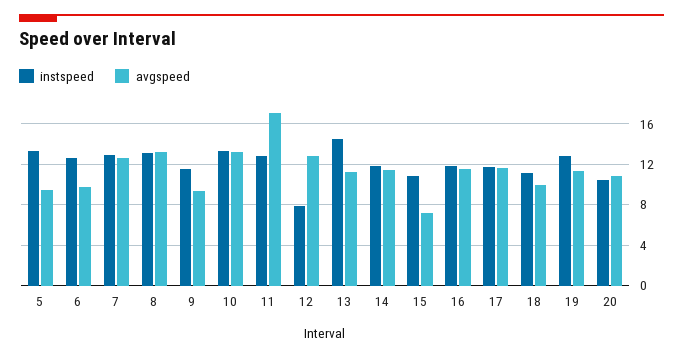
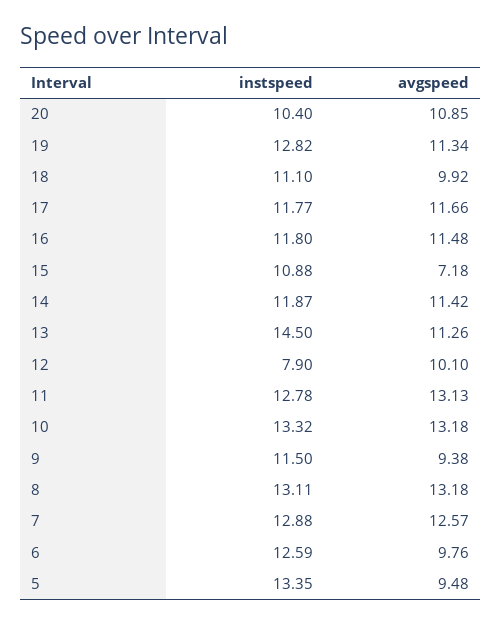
  {
    "instspeed": {
      "5": 13.35,
      "6": 12.59,
      "7": 12.88,
      "8": 13.11,
      "9": 11.5,
      "10": 13.32,
      "11": 12.78,
      "12": 7.9,
      "13": 14.5,
      "14": 11.87,
      "15": 10.88,
      "16": 11.8,
      "17": 11.77,
      "18": 11.1,
      "19": 12.82,
      "20": 10.4
    },
    "avgspeed": {
      "5": 9.48,
      "6": 9.76,
      "7": 12.57,
      "8": 13.18,
      "9": 9.38,
      "10": 13.18,
-     "11": 17,
+     "11": 13.13,
-     "12": 13,
+     "12": 10.1,
      "13": 11.26,
      "14": 11.42,
      "15": 7.18,
      "16": 11.48,
      "17": 11.66,
      "18": 9.92,
      "19": 11.34,
      "20": 10.85
    }
  }

